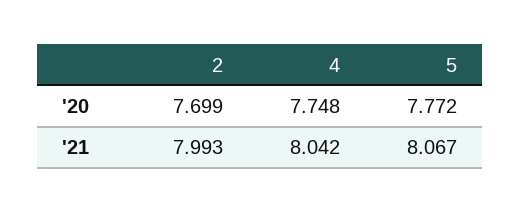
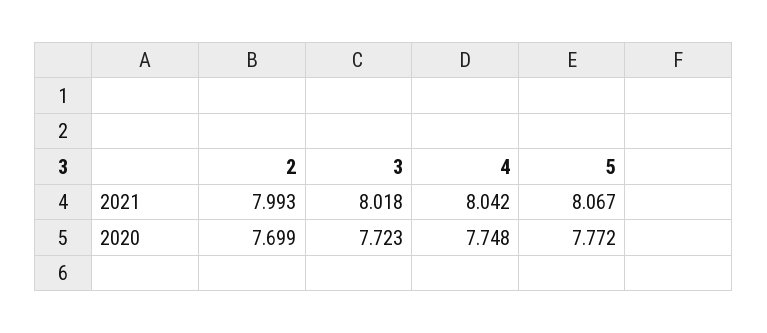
  {
    "2": {
      "'20": 7.699,
      "'21": 7.993
    },
    "4": {
      "'20": 7.748,
      "'21": 8.042
    },
    "5": {
      "'20": 7.772,
      "'21": 8.067
-   }
+   },
+   "3": {
+     "'21": 8.018,
+     "'20": 7.723
+   }
  }

